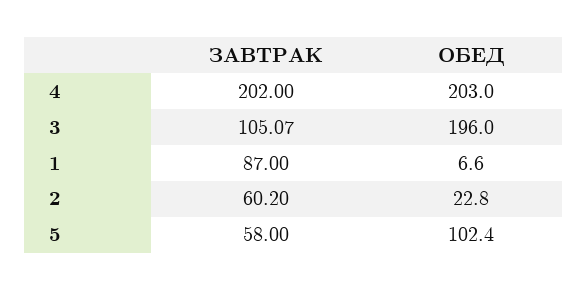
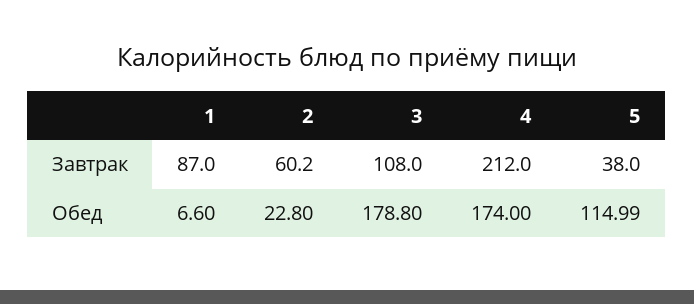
  {
    "ЗАВТРАК": {
-     "4": 202,
+     "4": 212,
-     "3": 105.07,
+     "3": 108,
      "1": 87,
      "2": 60.2,
-     "5": 58
+     "5": 38
    },
    "ОБЕД": {
-     "4": 203,
+     "4": 174,
-     "3": 196,
+     "3": 178.8,
      "1": 6.6,
      "2": 22.8,
-     "5": 102.4
+     "5": 114.99
    }
  }

